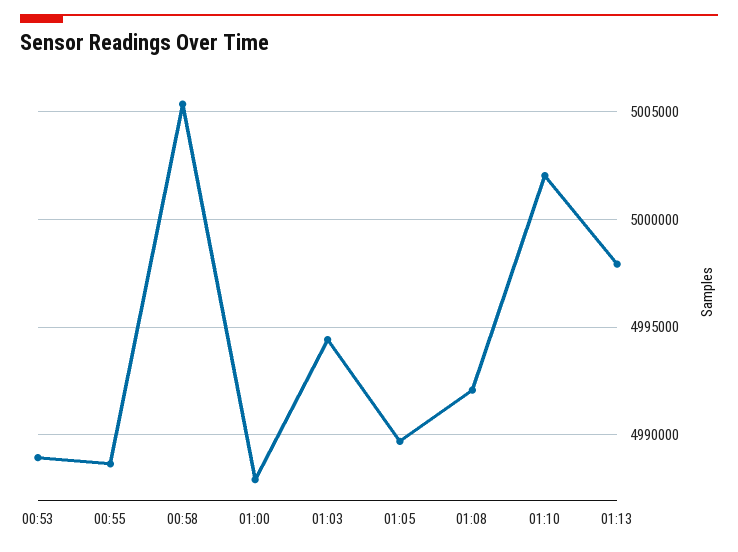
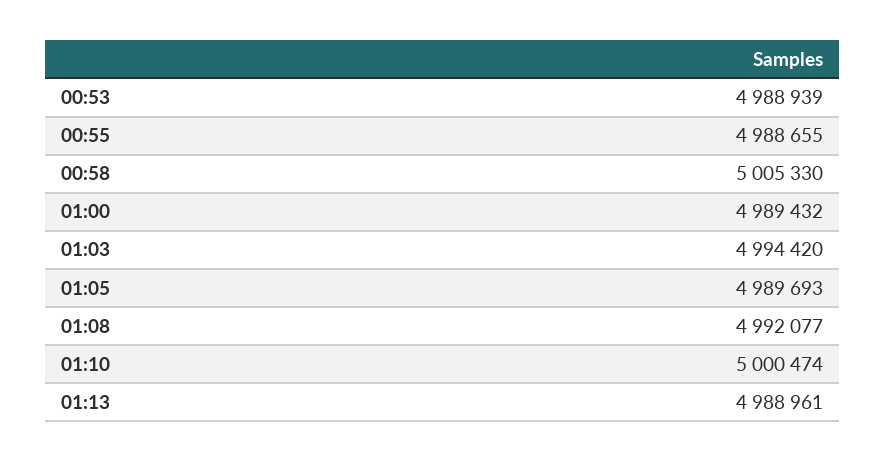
  {
    "00:53": 4988939,
    "00:55": 4988655,
    "00:58": 5005330,
-   "01:00": 4988000,
+   "01:00": 4989432,
    "01:03": 4994420,
    "01:05": 4989693,
    "01:08": 4992077,
-   "01:10": 5002000,
+   "01:10": 5000474,
-   "01:13": 4998000
+   "01:13": 4988961
  }

